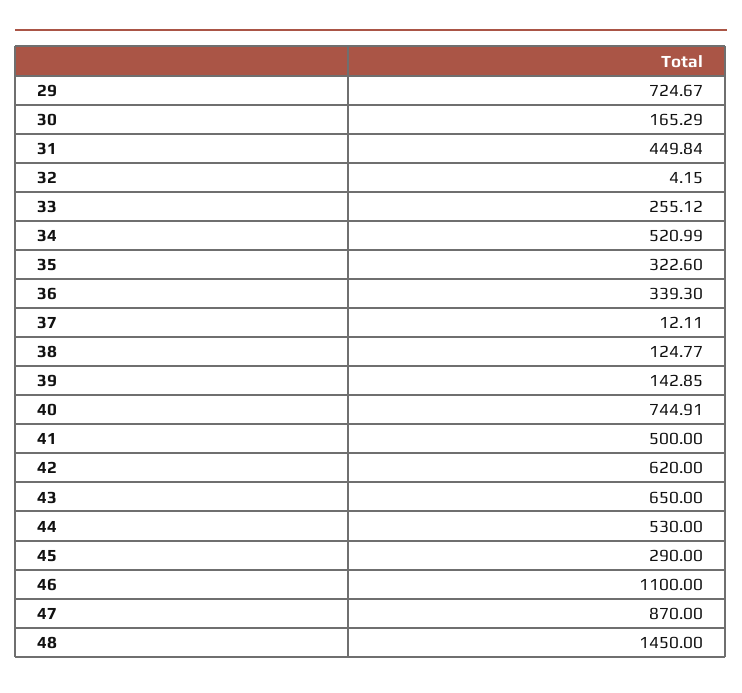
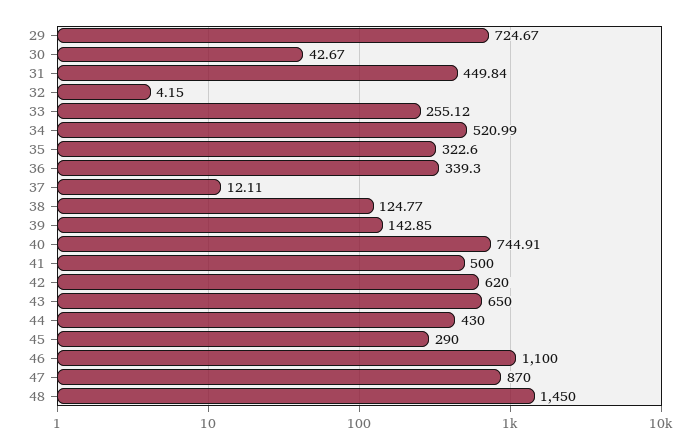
  {
    "29": 724.67,
-   "30": 165.29,
+   "30": 42.67,
    "31": 449.84,
    "32": 4.15,
    "33": 255.12,
    "34": 520.99,
    "35": 322.6,
    "36": 339.3,
    "37": 12.11,
    "38": 124.77,
    "39": 142.85,
    "40": 744.91,
    "41": 500,
    "42": 620,
    "43": 650,
-   "44": 530,
+   "44": 430,
    "45": 290,
    "46": 1100,
    "47": 870,
    "48": 1450
  }

